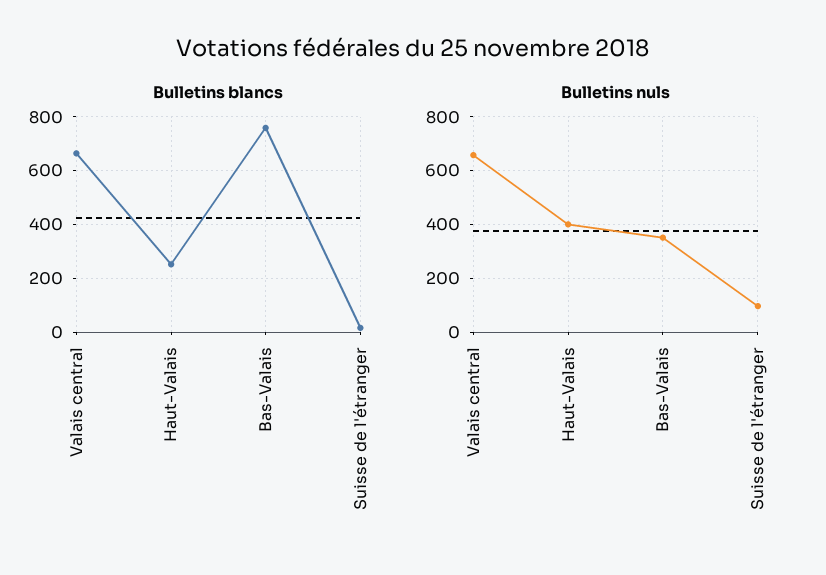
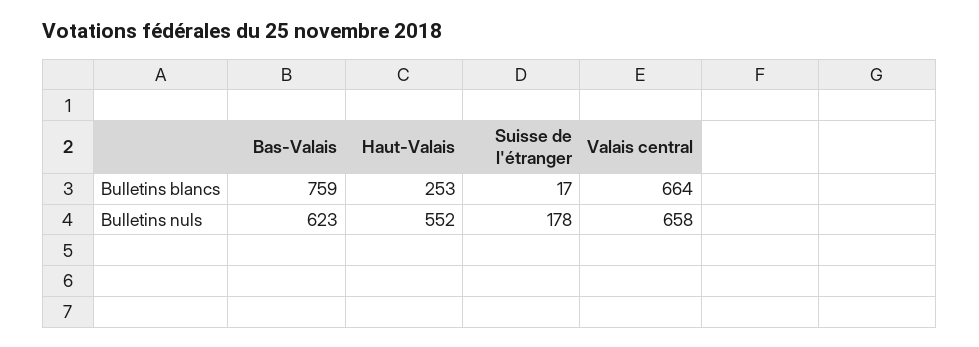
  {
    "Bulletins blancs": {
      "Valais central": 664,
      "Haut-Valais": 253,
      "Bas-Valais": 759,
      "Suisse de l'étranger": 17
    },
    "Bulletins nuls": {
      "Valais central": 658,
-     "Haut-Valais": 400,
+     "Haut-Valais": 552,
-     "Bas-Valais": 350,
+     "Bas-Valais": 623,
-     "Suisse de l'étranger": 100
+     "Suisse de l'étranger": 178
    }
  }

